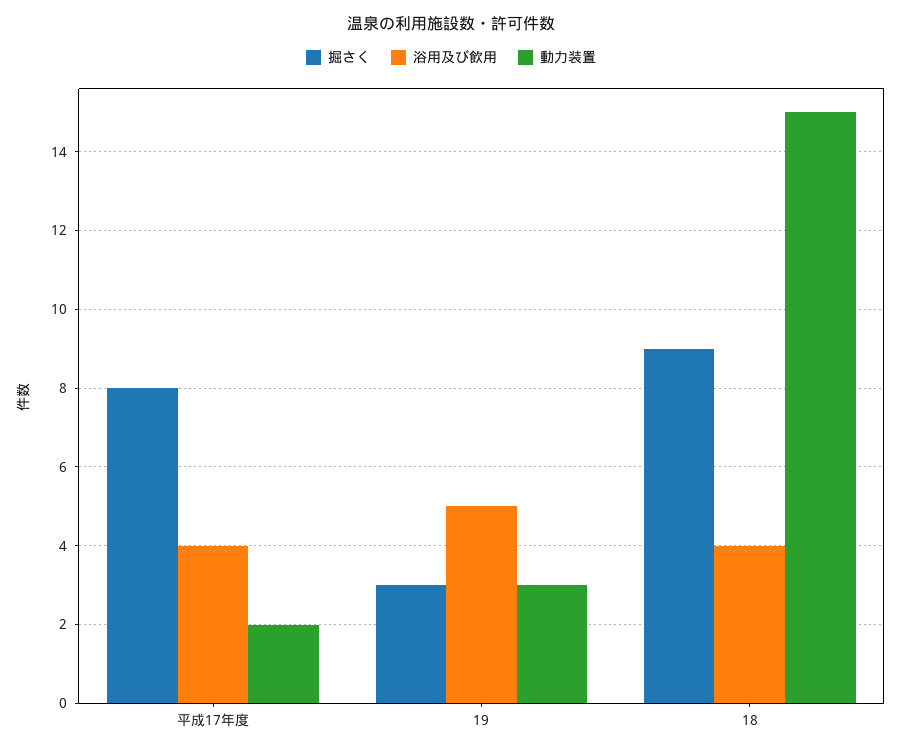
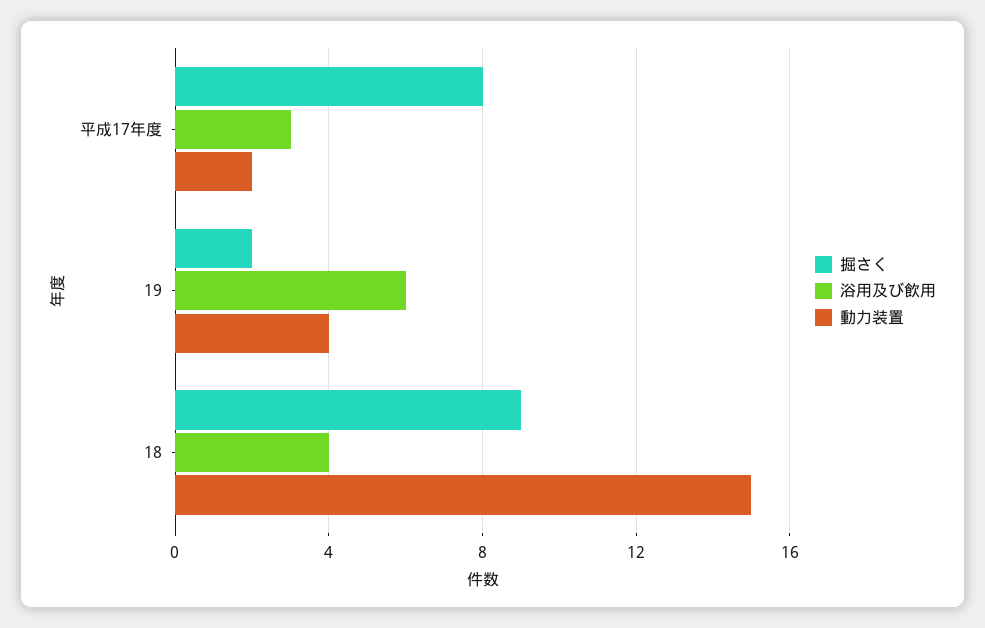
  {
    "掘さく": {
      "平成17年度": 8,
-     "19": 3,
+     "19": 2,
      "18": 9
    },
    "浴用及び飲用": {
-     "平成17年度": 4,
+     "平成17年度": 3,
-     "19": 5,
+     "19": 6,
      "18": 4
    },
    "動力装置": {
      "平成17年度": 2,
-     "19": 3,
+     "19": 4,
      "18": 15
    }
  }

